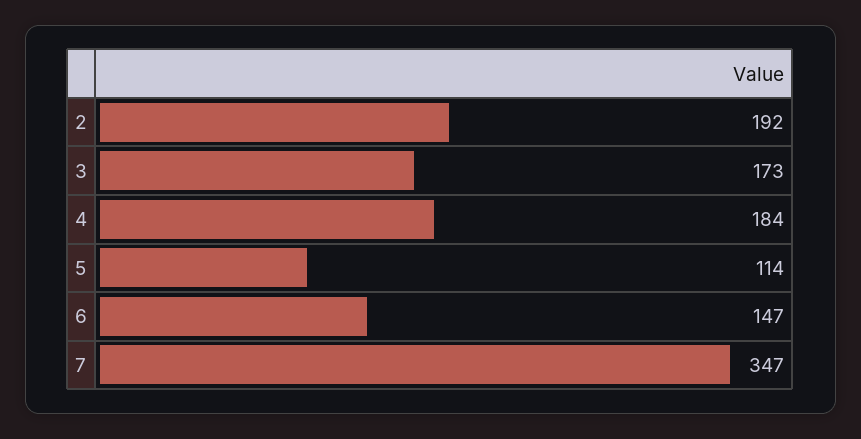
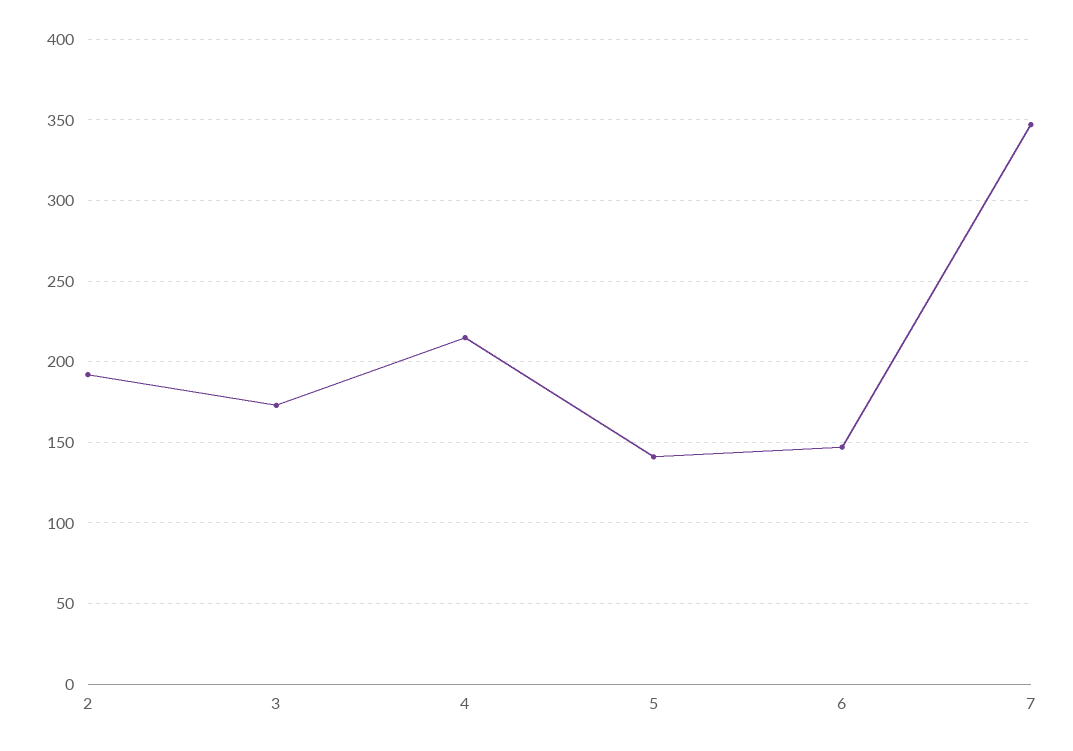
  {
    "2": 192,
    "3": 173,
-   "4": 184,
+   "4": 215,
-   "5": 114,
+   "5": 140,
    "6": 147,
    "7": 347
  }

